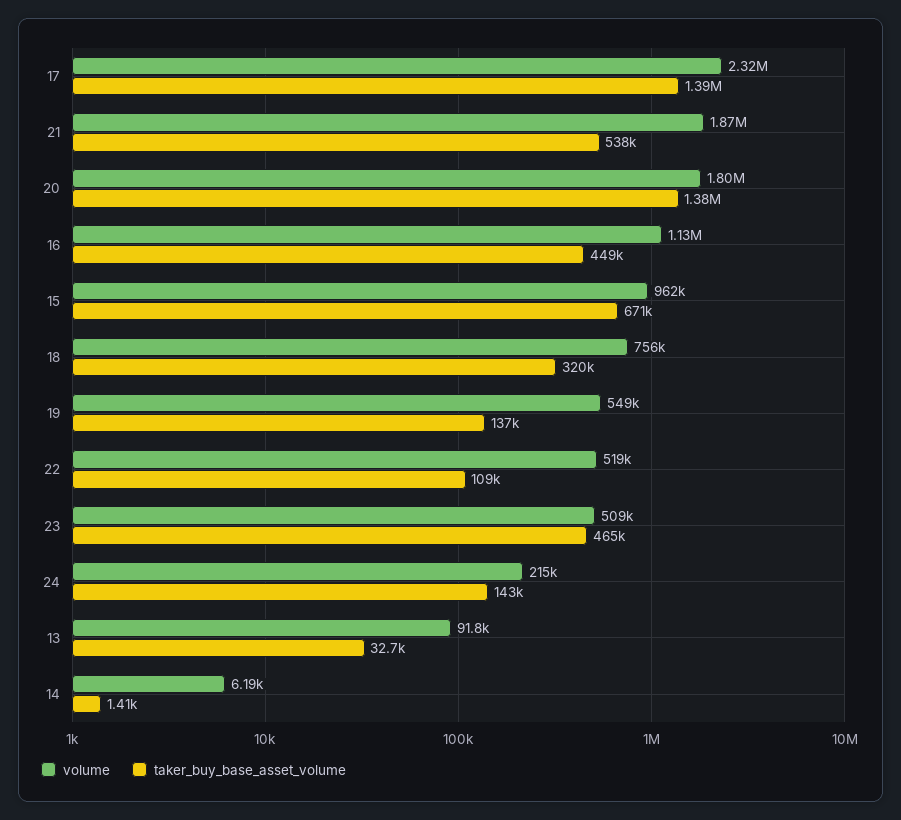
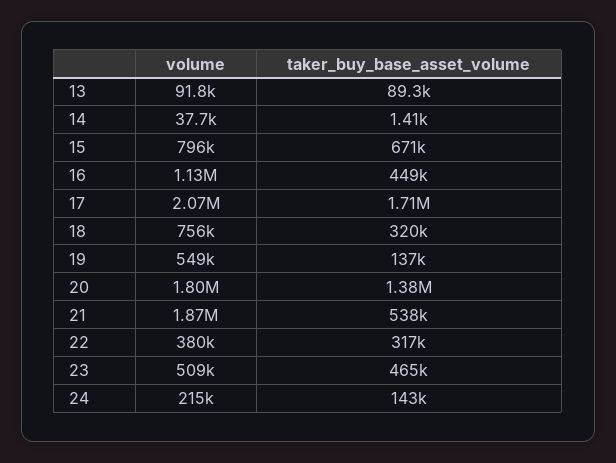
  {
    "volume": {
-     "17": 2320000,
+     "17": 2070000,
      "21": 1870000,
      "20": 1800000,
      "16": 1130000,
-     "15": 962000,
+     "15": 796000,
      "18": 756000,
      "19": 549000,
-     "22": 519000,
+     "22": 380000,
      "23": 509000,
      "24": 215000,
      "13": 91800,
-     "14": 6190
+     "14": 37700
    },
    "taker_buy_base_asset_volume": {
-     "17": 1390000,
+     "17": 1710000,
      "21": 538000,
      "20": 1380000,
      "16": 449000,
      "15": 671000,
      "18": 320000,
      "19": 137000,
-     "22": 109000,
+     "22": 317000,
      "23": 465000,
      "24": 143000,
-     "13": 32700,
+     "13": 89300,
      "14": 1410
    }
  }

